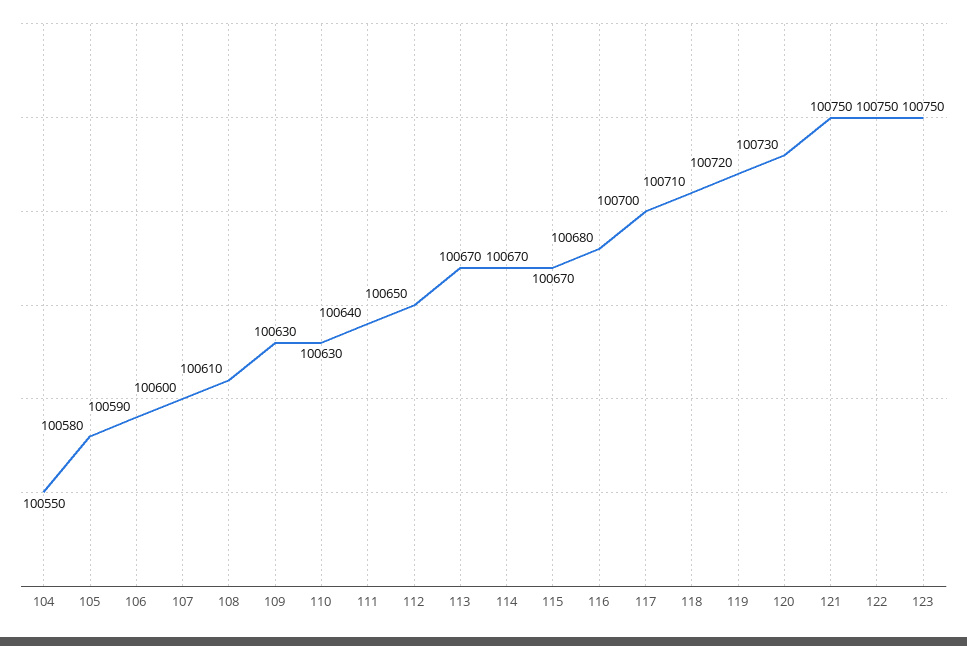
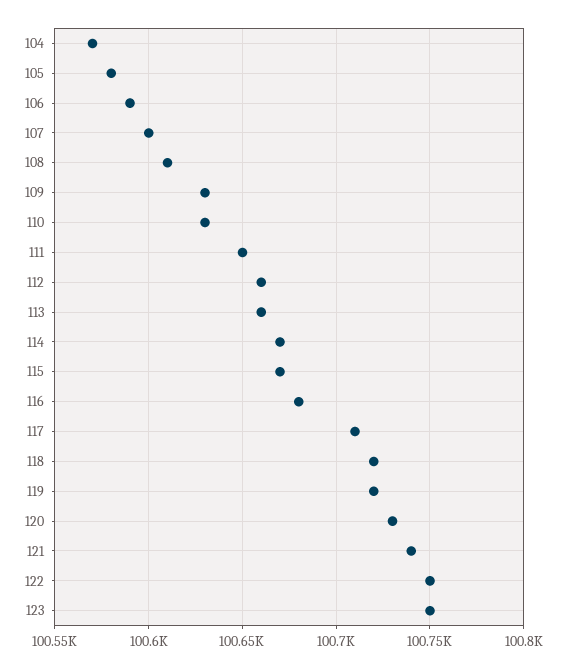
  {
-   "104": 100550,
+   "104": 100570,
    "105": 100580,
    "106": 100590,
    "107": 100600,
    "108": 100610,
    "109": 100630,
    "110": 100630,
-   "111": 100640,
+   "111": 100650,
-   "112": 100650,
+   "112": 100660,
-   "113": 100670,
+   "113": 100660,
    "114": 100670,
    "115": 100670,
    "116": 100680,
-   "117": 100700,
+   "117": 100710,
-   "118": 100710,
+   "118": 100720,
    "119": 100720,
    "120": 100730,
-   "121": 100750,
+   "121": 100740,
    "122": 100750,
    "123": 100750
  }

